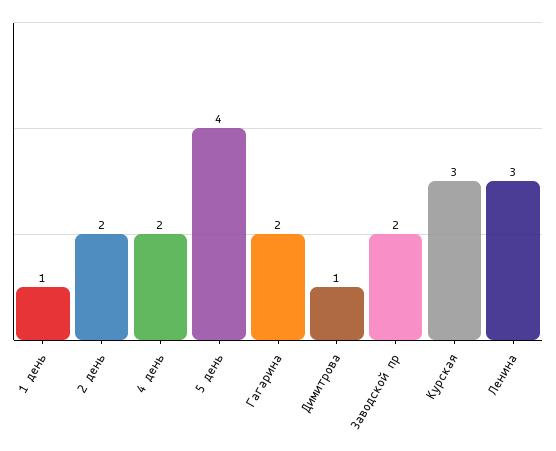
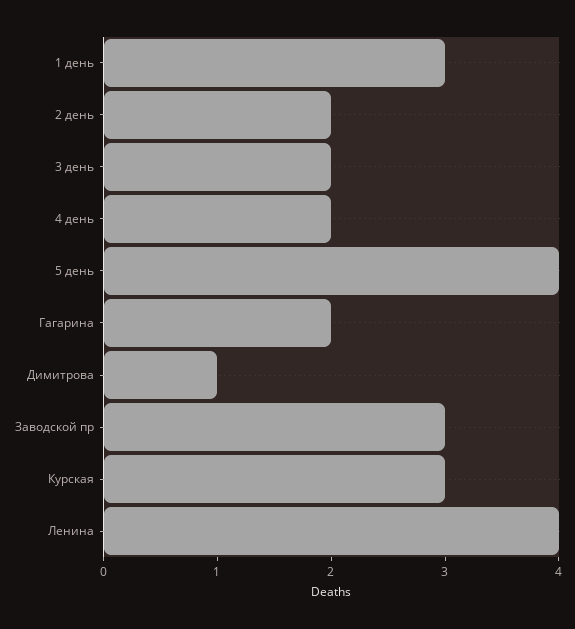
  {
-   "1 день": 1,
+   "1 день": 3,
    "2 день": 2,
    "4 день": 2,
    "5 день": 4,
    "Гагарина": 2,
    "Димитрова": 1,
-   "Заводской пр": 2,
+   "Заводской пр": 3,
    "Курская": 3,
-   "Ленина": 3
+   "Ленина": 4,
+   "3 день": 2
  }

